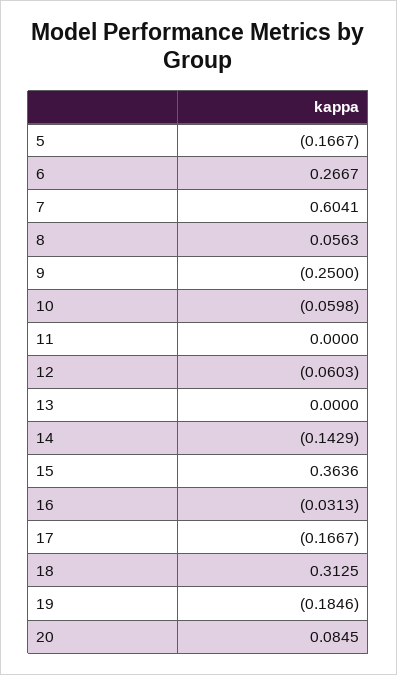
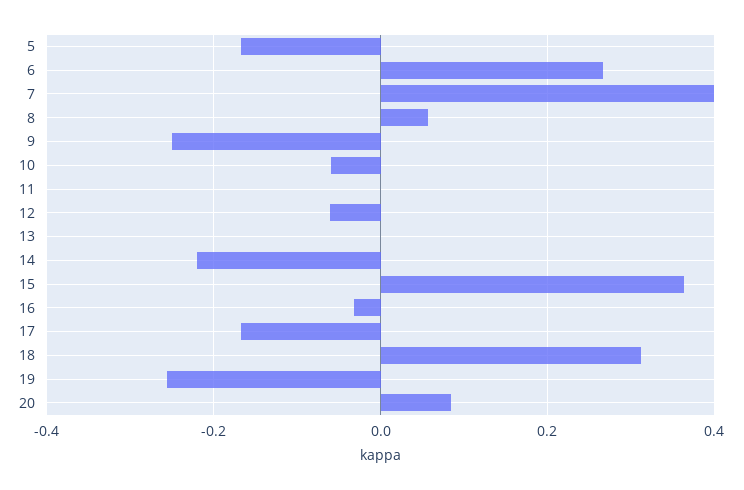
  {
    "5": -0.1667,
    "6": 0.2667,
-   "7": 0.6041,
+   "7": 0.4,
    "8": 0.0563,
    "9": -0.25,
    "10": -0.0598,
    "11": 0,
    "12": -0.0603,
    "13": 0,
-   "14": -0.1429,
+   "14": -0.22,
    "15": 0.3636,
    "16": -0.0313,
    "17": -0.1667,
    "18": 0.3125,
-   "19": -0.1846,
+   "19": -0.26,
    "20": 0.0845
  }

